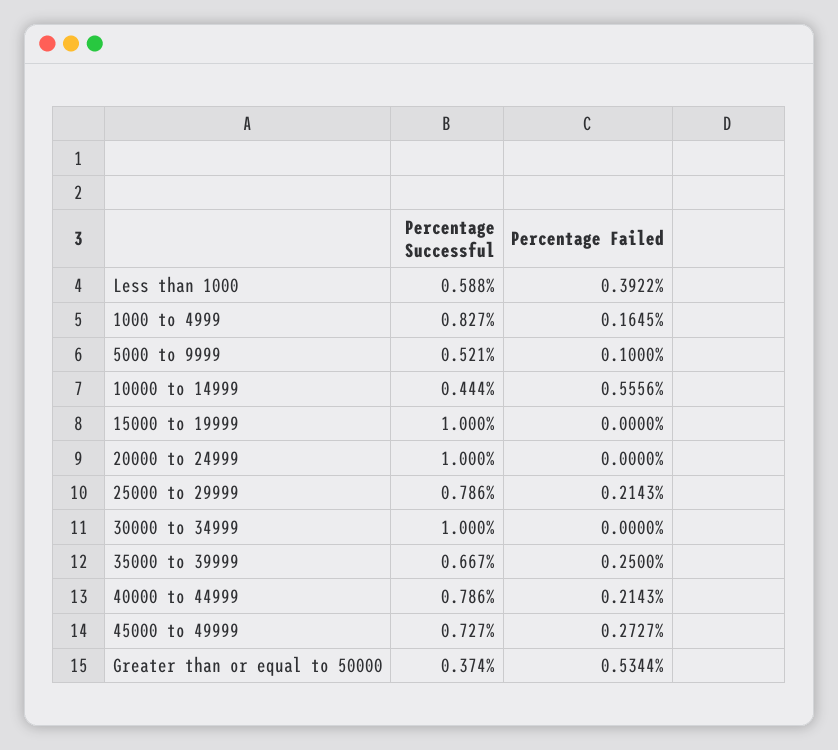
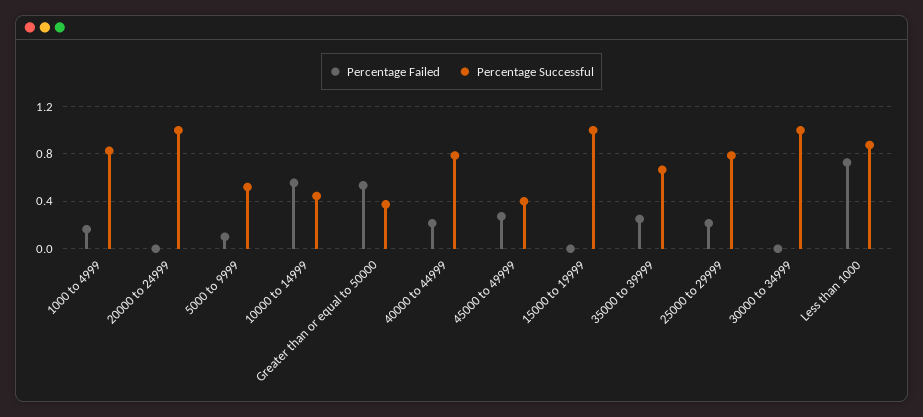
  {
    "Percentage Successful": {
-     "Less than 1000": 0.588,
+     "Less than 1000": 0.9,
      "1000 to 4999": 0.827,
      "5000 to 9999": 0.521,
      "10000 to 14999": 0.444,
      "15000 to 19999": 1,
      "20000 to 24999": 1,
      "25000 to 29999": 0.786,
      "30000 to 34999": 1,
      "35000 to 39999": 0.667,
      "40000 to 44999": 0.786,
-     "45000 to 49999": 0.727,
+     "45000 to 49999": 0.4,
      "Greater than or equal to 50000": 0.374
    },
    "Percentage Failed": {
-     "Less than 1000": 0.3922,
+     "Less than 1000": 0.7,
      "1000 to 4999": 0.1645,
      "5000 to 9999": 0.1,
      "10000 to 14999": 0.5556,
      "15000 to 19999": 0,
      "20000 to 24999": 0,
      "25000 to 29999": 0.2143,
      "30000 to 34999": 0,
      "35000 to 39999": 0.25,
      "40000 to 44999": 0.2143,
      "45000 to 49999": 0.2727,
      "Greater than or equal to 50000": 0.5344
    }
  }

